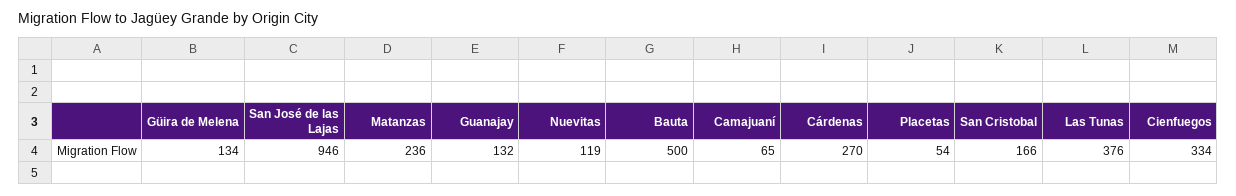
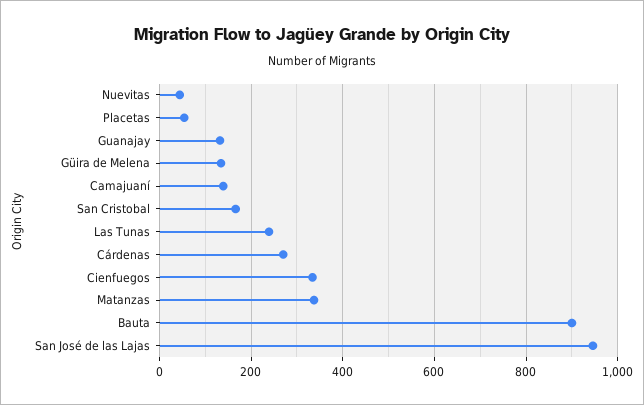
  {
    "Güira de Melena": 134,
    "San José de las Lajas": 946,
-   "Matanzas": 236,
+   "Matanzas": 340,
    "Guanajay": 132,
-   "Nuevitas": 119,
+   "Nuevitas": 40,
-   "Bauta": 500,
+   "Bauta": 900,
-   "Camajuaní": 65,
+   "Camajuaní": 140,
    "Cárdenas": 270,
    "Placetas": 54,
    "San Cristobal": 166,
-   "Las Tunas": 376,
+   "Las Tunas": 240,
    "Cienfuegos": 334
  }

